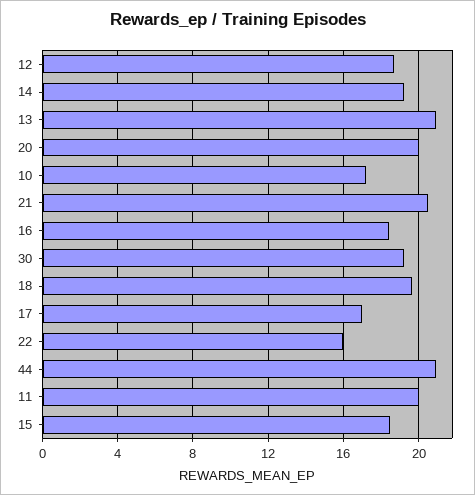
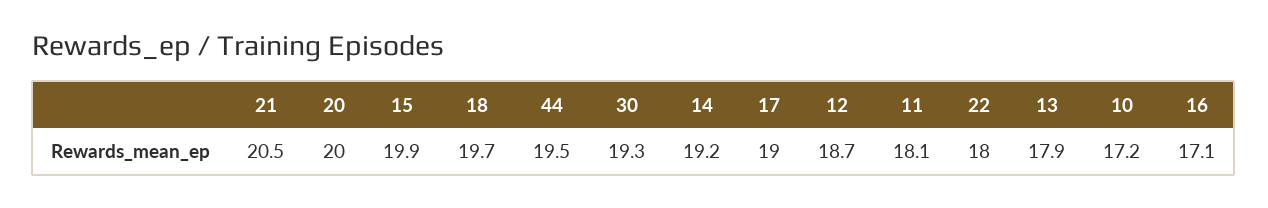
  {
    "12": 18.7,
    "14": 19.2,
-   "13": 21,
+   "13": 17.9,
    "20": 20,
    "10": 17.2,
    "21": 20.5,
-   "16": 18.5,
+   "16": 17.1,
    "30": 19.3,
    "18": 19.7,
-   "17": 17,
+   "17": 19,
-   "22": 16,
+   "22": 18,
-   "44": 21,
+   "44": 19.5,
-   "11": 20,
+   "11": 18.1,
-   "15": 18.5
+   "15": 19.9
  }

